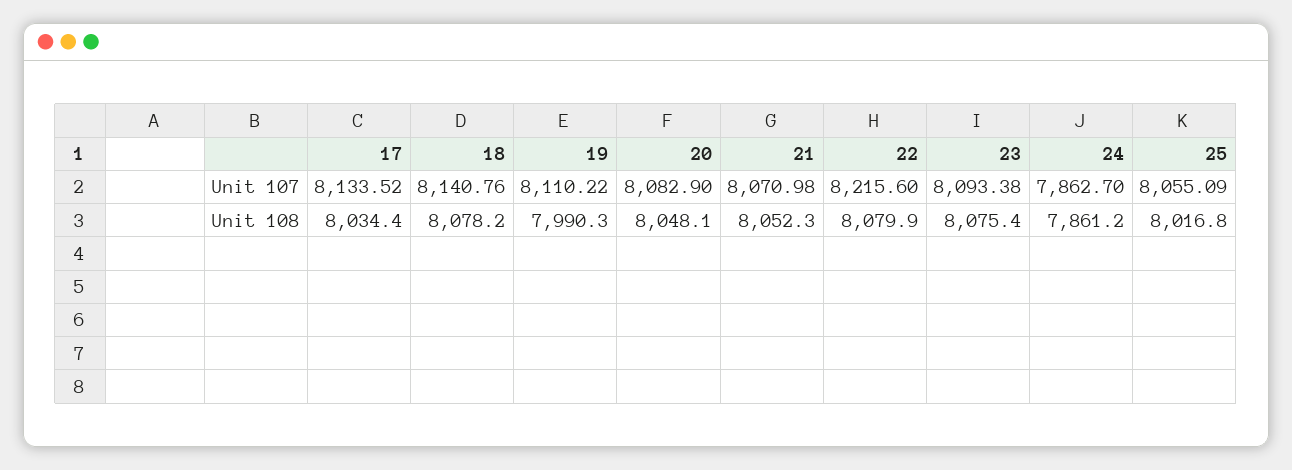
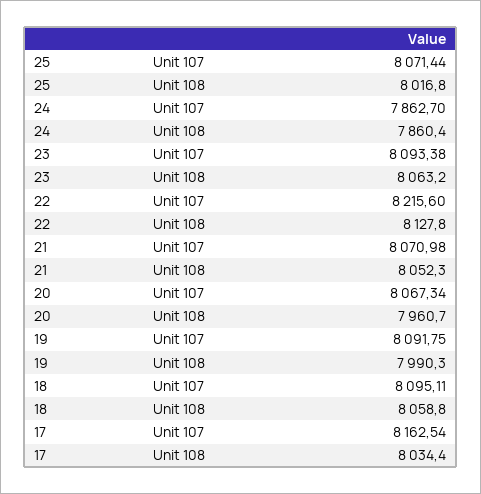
  {
    "17": {
-     "Unit 107": 8133.52,
+     "Unit 107": 8162.54,
      "Unit 108": 8034.4
    },
    "18": {
-     "Unit 107": 8140.76,
+     "Unit 107": 8095.11,
-     "Unit 108": 8078.2
+     "Unit 108": 8058.8
    },
    "19": {
-     "Unit 107": 8110.22,
+     "Unit 107": 8091.75,
      "Unit 108": 7990.3
    },
    "20": {
-     "Unit 107": 8082.9,
+     "Unit 107": 8067.34,
-     "Unit 108": 8048.1
+     "Unit 108": 7960.7
    },
    "21": {
      "Unit 107": 8070.98,
      "Unit 108": 8052.3
    },
    "22": {
      "Unit 107": 8215.6,
-     "Unit 108": 8079.9
+     "Unit 108": 8127.8
    },
    "23": {
      "Unit 107": 8093.38,
-     "Unit 108": 8075.4
+     "Unit 108": 8063.2
    },
    "24": {
      "Unit 107": 7862.7,
-     "Unit 108": 7861.2
+     "Unit 108": 7860.4
    },
    "25": {
-     "Unit 107": 8055.09,
+     "Unit 107": 8071.44,
      "Unit 108": 8016.8
    }
  }

